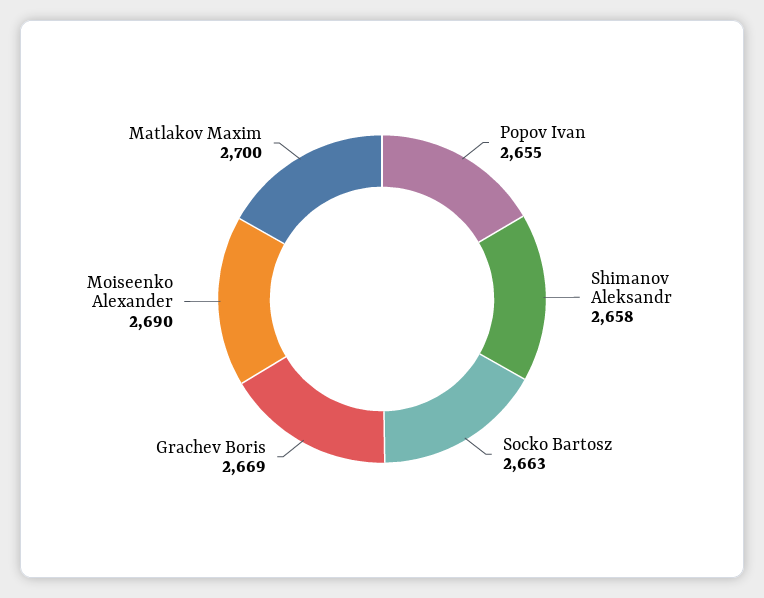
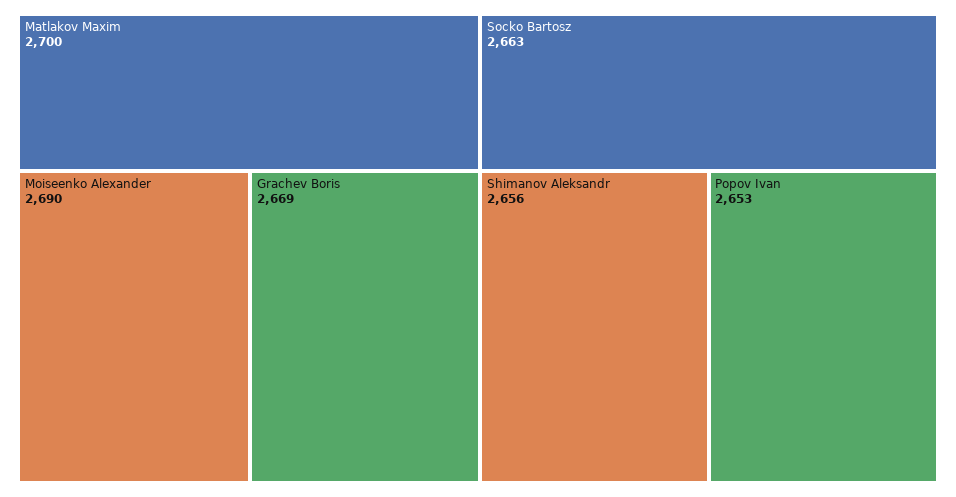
  {
-   "Popov Ivan": 2655,
+   "Popov Ivan": 2653,
-   "Shimanov Aleksandr": 2658,
+   "Shimanov Aleksandr": 2656,
    "Socko Bartosz": 2663,
    "Grachev Boris": 2669,
    "Moiseenko Alexander": 2690,
    "Matlakov Maxim": 2700
  }

